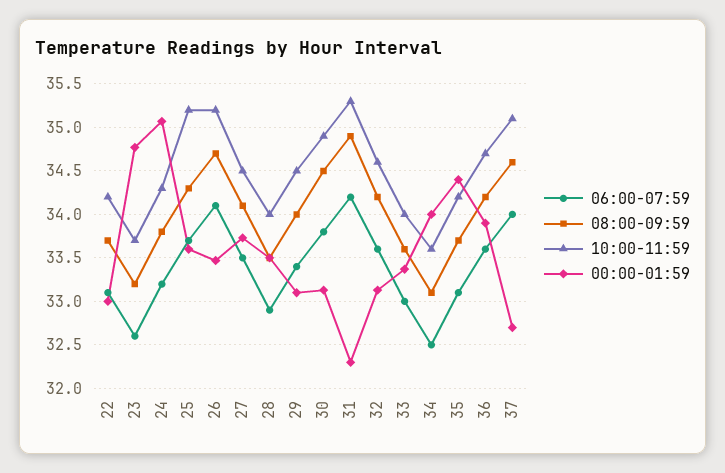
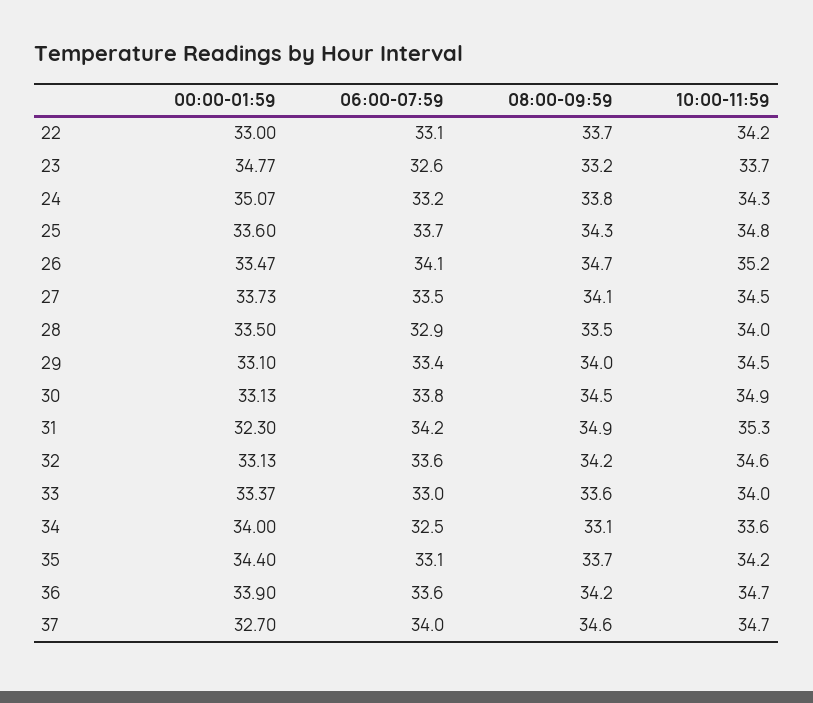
  {
    "06:00-07:59": {
      "22": 33.1,
      "23": 32.6,
      "24": 33.2,
      "25": 33.7,
      "26": 34.1,
      "27": 33.5,
      "28": 32.9,
      "29": 33.4,
      "30": 33.8,
      "31": 34.2,
      "32": 33.6,
      "33": 33,
      "34": 32.5,
      "35": 33.1,
      "36": 33.6,
      "37": 34
    },
    "08:00-09:59": {
      "22": 33.7,
      "23": 33.2,
      "24": 33.8,
      "25": 34.3,
      "26": 34.7,
      "27": 34.1,
      "28": 33.5,
      "29": 34,
      "30": 34.5,
      "31": 34.9,
      "32": 34.2,
      "33": 33.6,
      "34": 33.1,
      "35": 33.7,
      "36": 34.2,
      "37": 34.6
    },
    "10:00-11:59": {
      "22": 34.2,
      "23": 33.7,
      "24": 34.3,
-     "25": 35.2,
+     "25": 34.8,
      "26": 35.2,
      "27": 34.5,
      "28": 34,
      "29": 34.5,
      "30": 34.9,
      "31": 35.3,
      "32": 34.6,
      "33": 34,
      "34": 33.6,
      "35": 34.2,
      "36": 34.7,
-     "37": 35.1
+     "37": 34.7
    },
    "00:00-01:59": {
      "22": 33,
      "23": 34.77,
      "24": 35.07,
      "25": 33.6,
      "26": 33.47,
      "27": 33.73,
      "28": 33.5,
      "29": 33.1,
      "30": 33.13,
      "31": 32.3,
      "32": 33.13,
      "33": 33.37,
      "34": 34,
      "35": 34.4,
      "36": 33.9,
      "37": 32.7
    }
  }

